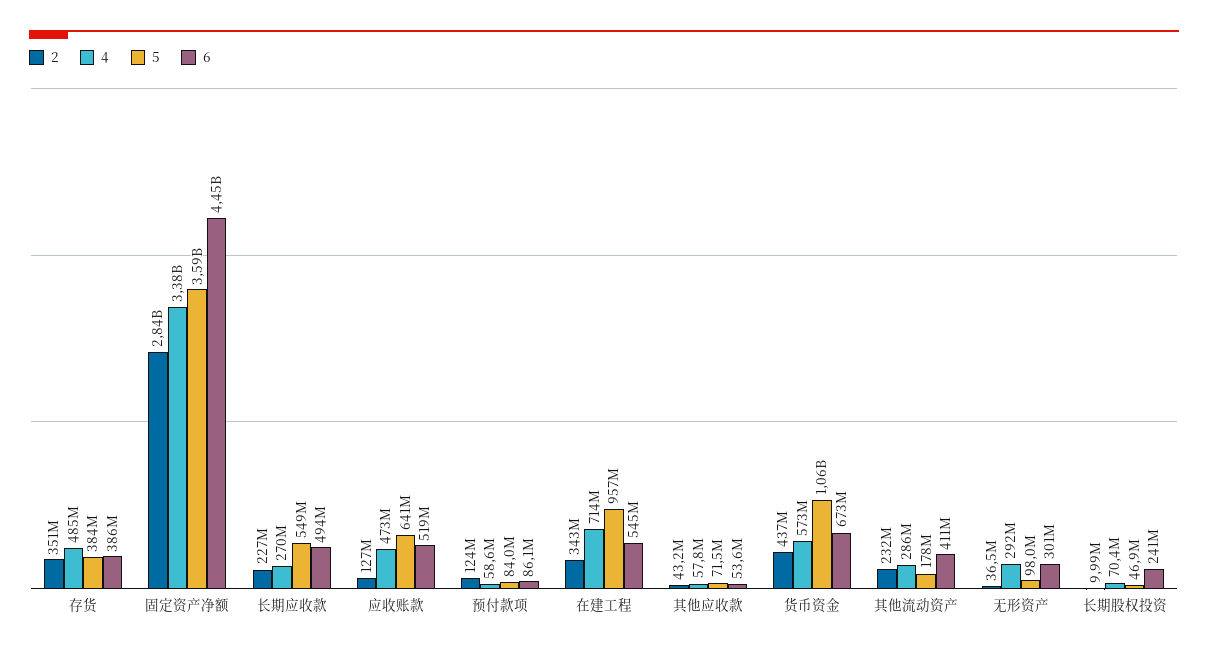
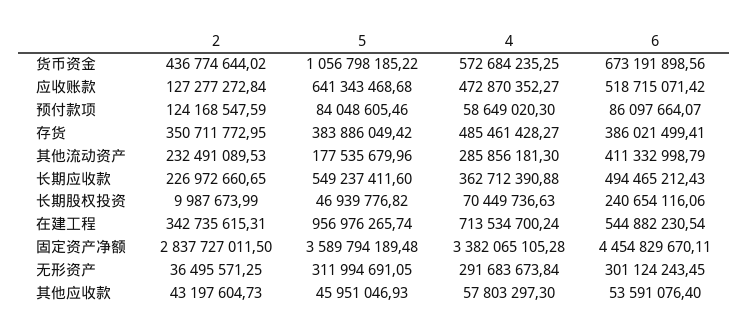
  {
    "2": {
      "存货": 350711772.95,
      "固定资产净额": 2837727011.5,
      "长期应收款": 226972660.65,
      "应收账款": 127277272.84,
      "预付款项": 124168547.59,
      "在建工程": 342735615.31,
      "其他应收款": 43197604.73,
      "货币资金": 436774644.02,
      "其他流动资产": 232491089.53,
      "无形资产": 36495571.25,
      "长期股权投资": 9987673.99
    },
    "4": {
      "存货": 485461428.27,
      "固定资产净额": 3382065105.28,
-     "长期应收款": 270000000,
+     "长期应收款": 362712390.88,
      "应收账款": 472870352.27,
      "预付款项": 58649020.3,
      "在建工程": 713534700.24,
      "其他应收款": 57803297.3,
      "货币资金": 572684235.25,
      "其他流动资产": 285856181.3,
      "无形资产": 291683673.84,
      "长期股权投资": 70449736.63
    },
    "5": {
      "存货": 383886049.42,
      "固定资产净额": 3589794189.48,
      "长期应收款": 549237411.6,
      "应收账款": 641343468.68,
      "预付款项": 84048605.46,
      "在建工程": 956976265.74,
-     "其他应收款": 71500000,
+     "其他应收款": 45951046.93,
      "货币资金": 1056798185.22,
      "其他流动资产": 177535679.96,
-     "无形资产": 98000000,
+     "无形资产": 311994691.05,
      "长期股权投资": 46939776.82
    },
    "6": {
      "存货": 386021499.41,
      "固定资产净额": 4454829670.11,
      "长期应收款": 494465212.43,
      "应收账款": 518715071.42,
      "预付款项": 86097664.07,
      "在建工程": 544882230.54,
      "其他应收款": 53591076.4,
      "货币资金": 673191898.56,
      "其他流动资产": 411332998.79,
      "无形资产": 301124243.45,
      "长期股权投资": 240654116.06
    }
  }

